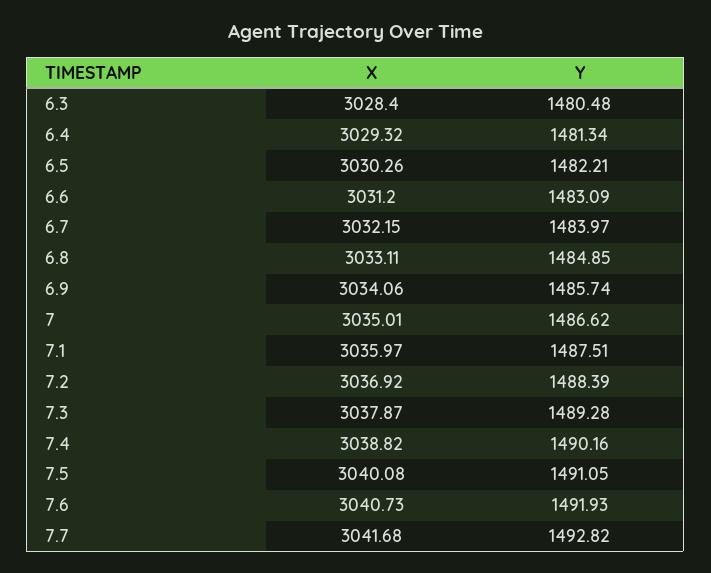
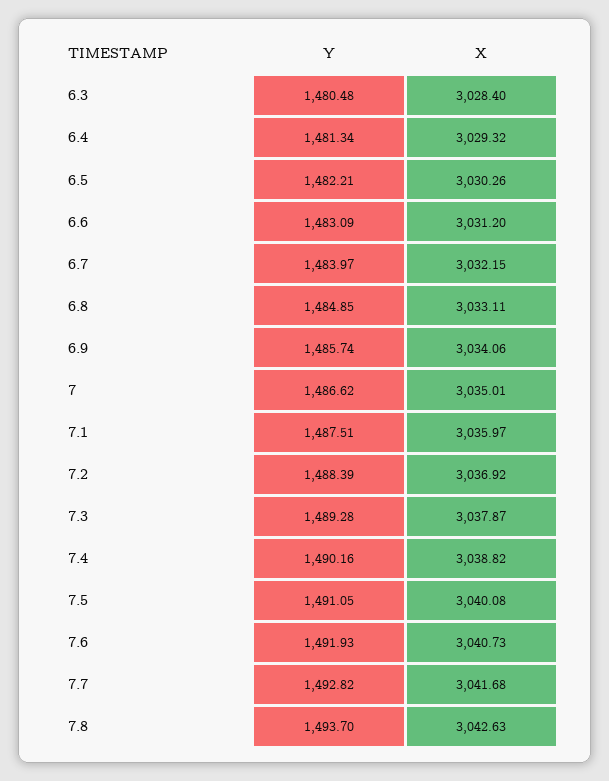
  {
    "X": {
      "6.3": 3028.4,
      "6.4": 3029.32,
      "6.5": 3030.26,
      "6.6": 3031.2,
      "6.7": 3032.15,
      "6.8": 3033.11,
      "6.9": 3034.06,
      "7": 3035.01,
      "7.1": 3035.97,
      "7.2": 3036.92,
      "7.3": 3037.87,
      "7.4": 3038.82,
      "7.5": 3040.08,
      "7.6": 3040.73,
-     "7.7": 3041.68
+     "7.7": 3041.68,
+     "7.8": 3042.63
    },
    "Y": {
      "6.3": 1480.48,
      "6.4": 1481.34,
      "6.5": 1482.21,
      "6.6": 1483.09,
      "6.7": 1483.97,
      "6.8": 1484.85,
      "6.9": 1485.74,
      "7": 1486.62,
      "7.1": 1487.51,
      "7.2": 1488.39,
      "7.3": 1489.28,
      "7.4": 1490.16,
      "7.5": 1491.05,
      "7.6": 1491.93,
-     "7.7": 1492.82
+     "7.7": 1492.82,
+     "7.8": 1493.7
    }
  }

